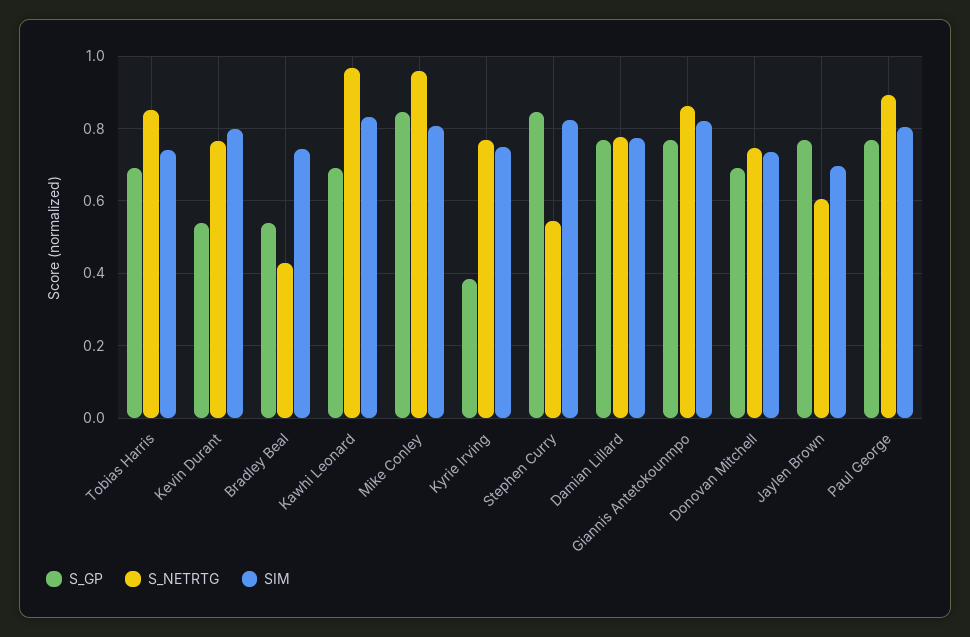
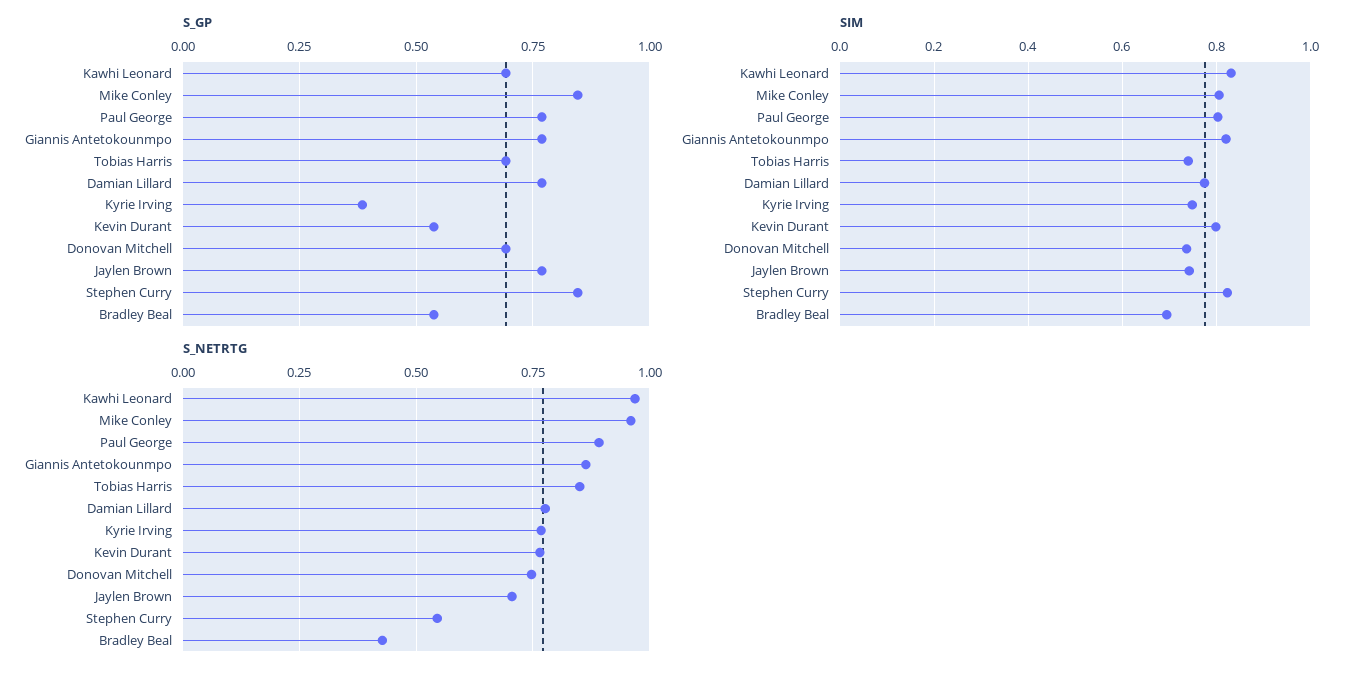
  {
    "S_GP": {
      "Tobias Harris": 0.7,
      "Kevin Durant": 0.54,
      "Bradley Beal": 0.54,
      "Kawhi Leonard": 0.7,
      "Mike Conley": 0.84,
      "Kyrie Irving": 0.38,
      "Stephen Curry": 0.84,
      "Damian Lillard": 0.76,
      "Giannis Antetokounmpo": 0.76,
      "Donovan Mitchell": 0.7,
      "Jaylen Brown": 0.76,
      "Paul George": 0.76
    },
    "S_NETRTG": {
      "Tobias Harris": 0.86,
      "Kevin Durant": 0.76,
      "Bradley Beal": 0.42,
      "Kawhi Leonard": 0.96,
      "Mike Conley": 0.96,
      "Kyrie Irving": 0.76,
      "Stephen Curry": 0.54,
      "Damian Lillard": 0.78,
      "Giannis Antetokounmpo": 0.86,
      "Donovan Mitchell": 0.74,
-     "Jaylen Brown": 0.6,
+     "Jaylen Brown": 0.7,
      "Paul George": 0.9
    },
    "SIM": {
      "Tobias Harris": 0.74,
      "Kevin Durant": 0.8,
-     "Bradley Beal": 0.74,
+     "Bradley Beal": 0.7,
      "Kawhi Leonard": 0.84,
      "Mike Conley": 0.8,
      "Kyrie Irving": 0.74,
      "Stephen Curry": 0.82,
      "Damian Lillard": 0.78,
      "Giannis Antetokounmpo": 0.82,
      "Donovan Mitchell": 0.74,
-     "Jaylen Brown": 0.7,
+     "Jaylen Brown": 0.74,
      "Paul George": 0.8
    }
  }

